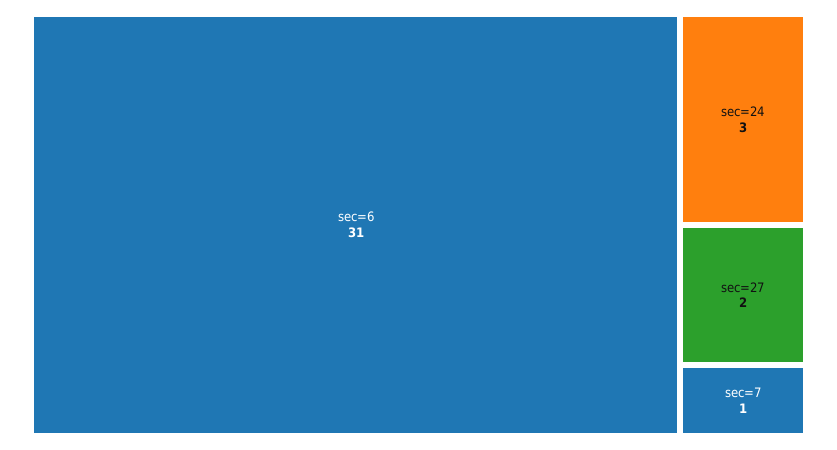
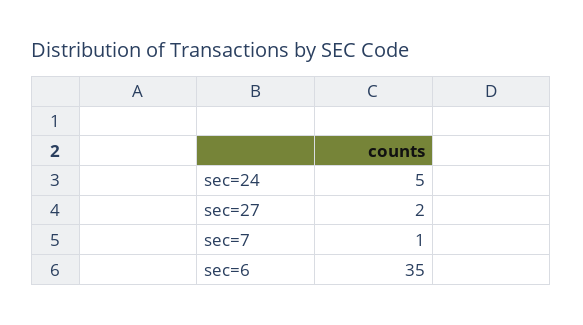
  {
-   "sec=6": 31,
+   "sec=6": 35,
-   "sec=24": 3,
+   "sec=24": 5,
    "sec=27": 2,
    "sec=7": 1
  }

